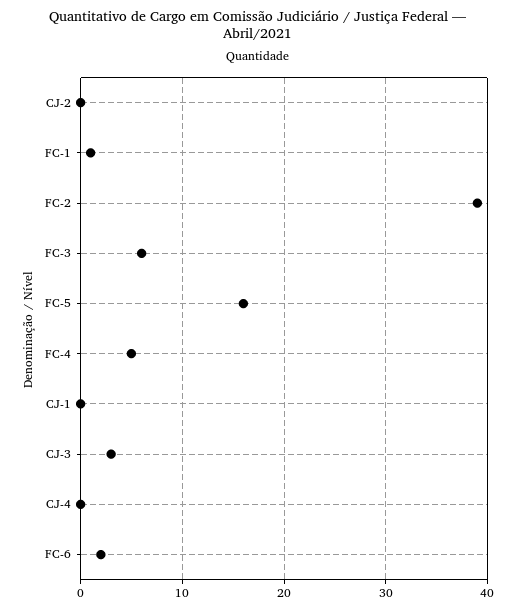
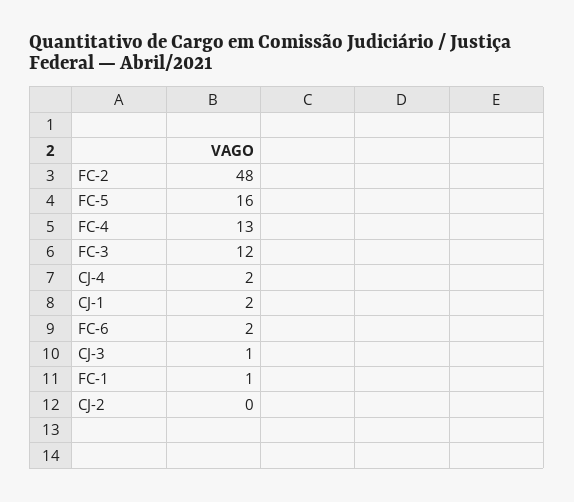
  {
    "CJ-2": 0,
    "FC-1": 1,
-   "FC-2": 39,
+   "FC-2": 48,
-   "FC-3": 6,
+   "FC-3": 12,
    "FC-5": 16,
-   "FC-4": 5,
+   "FC-4": 13,
-   "CJ-1": 0,
+   "CJ-1": 2,
-   "CJ-3": 3,
+   "CJ-3": 1,
-   "CJ-4": 0,
+   "CJ-4": 2,
    "FC-6": 2
  }

